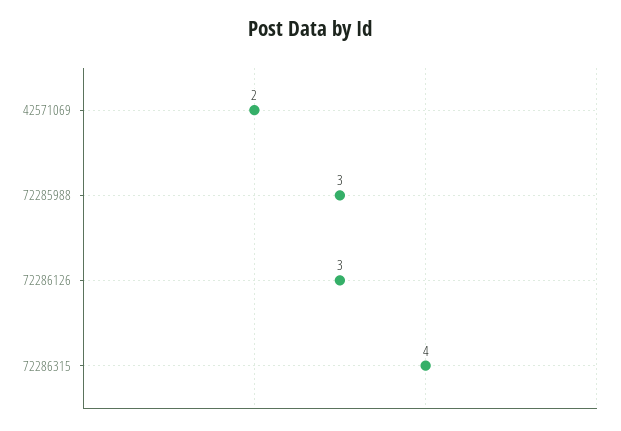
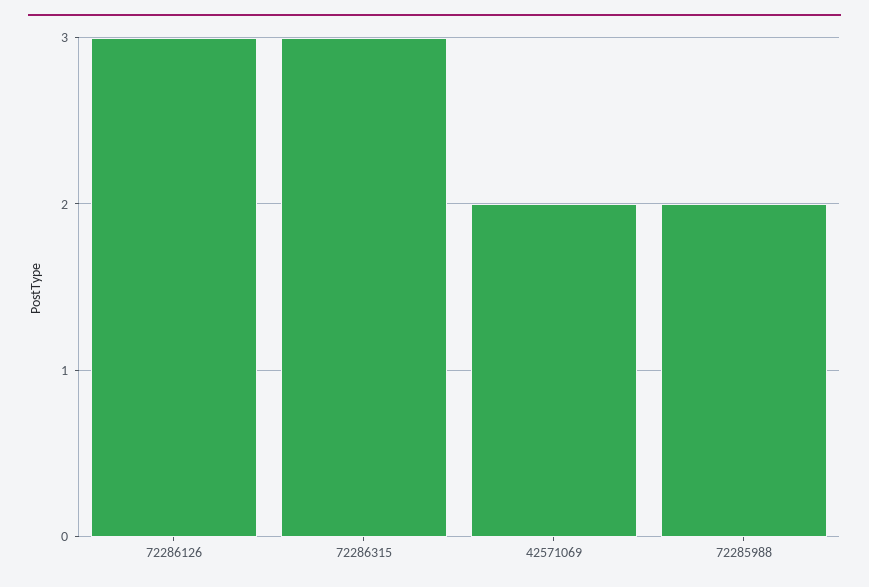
  {
    "42571069": 2,
-   "72285988": 3,
+   "72285988": 2,
    "72286126": 3,
-   "72286315": 4
+   "72286315": 3
  }

